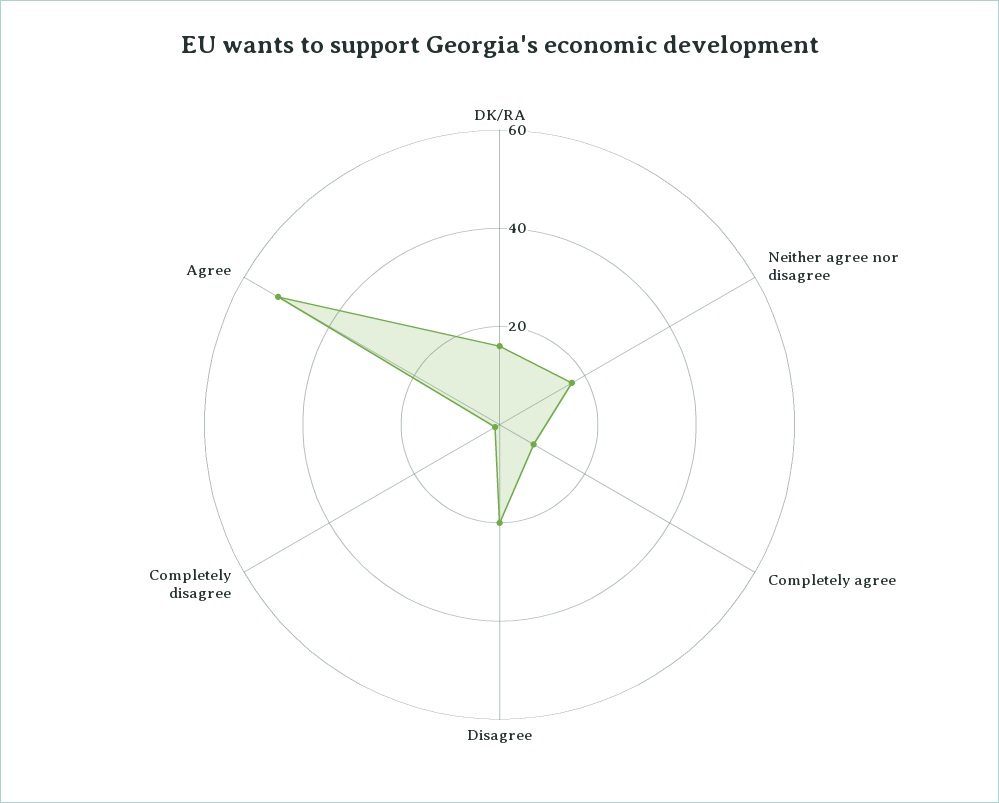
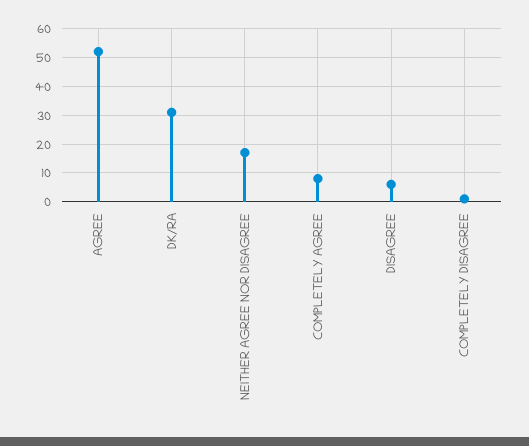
  {
-   "DK/RA": 15,
+   "DK/RA": 30,
    "Neither agree nor disagree": 15,
    "Completely agree": 10,
-   "Disagree": 20,
+   "Disagree": 5,
    "Completely disagree": 0,
    "Agree": 50
  }

